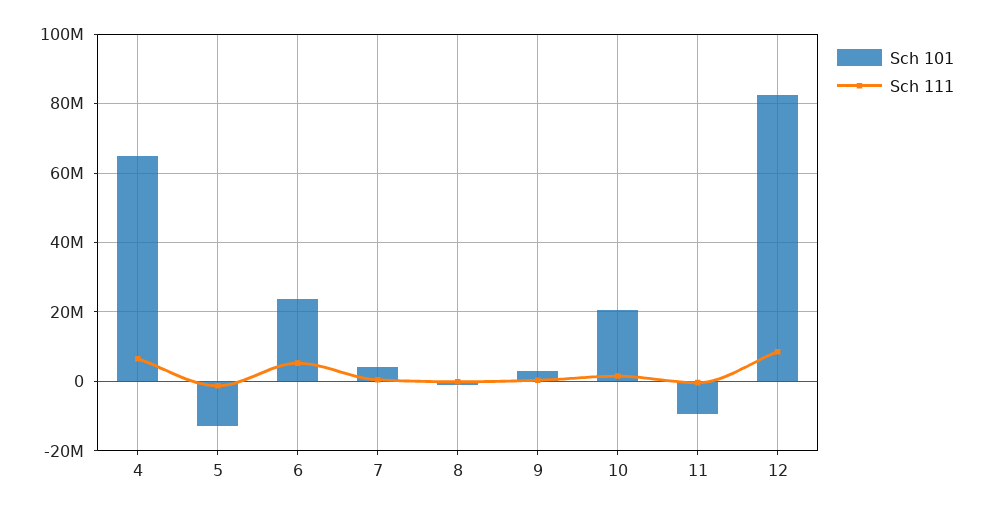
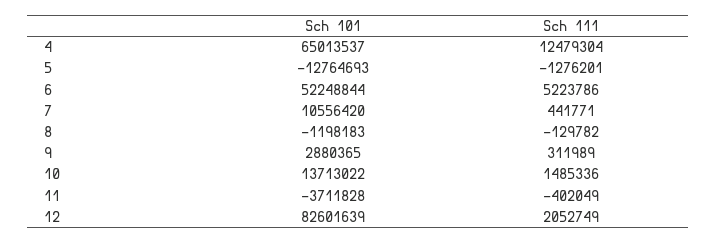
  {
    "Sch 101": {
      "4": 65013537,
      "5": -12764693,
-     "6": 24000000,
+     "6": 52248844,
-     "7": 4000000,
+     "7": 10556420,
      "8": -1198183,
      "9": 2880365,
-     "10": 20000000,
+     "10": 13713022,
-     "11": -10000000,
+     "11": -3711828,
      "12": 82601639
    },
    "Sch 111": {
-     "4": 6000000,
+     "4": 12479304,
      "5": -1276201,
      "6": 5223786,
      "7": 441771,
      "8": -129782,
      "9": 311989,
      "10": 1485336,
      "11": -402049,
-     "12": 8000000
+     "12": 2052749
    }
  }

